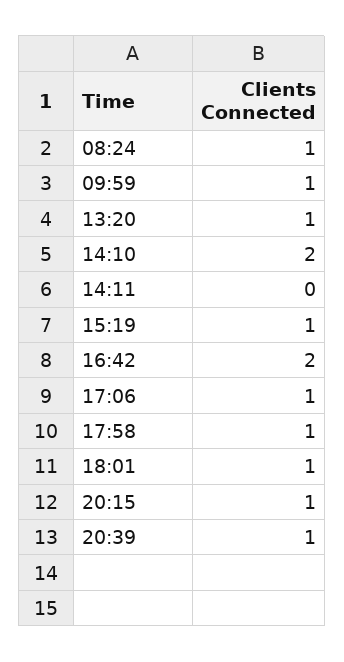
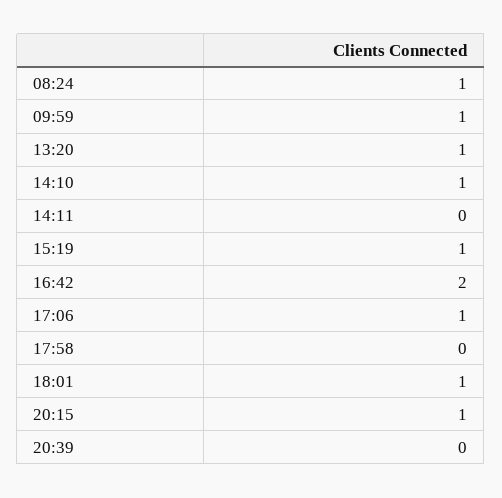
  {
    "08:24": 1,
    "09:59": 1,
    "13:20": 1,
-   "14:10": 2,
+   "14:10": 1,
    "14:11": 0,
    "15:19": 1,
    "16:42": 2,
    "17:06": 1,
-   "17:58": 1,
+   "17:58": 0,
    "18:01": 1,
    "20:15": 1,
-   "20:39": 1
+   "20:39": 0
  }

